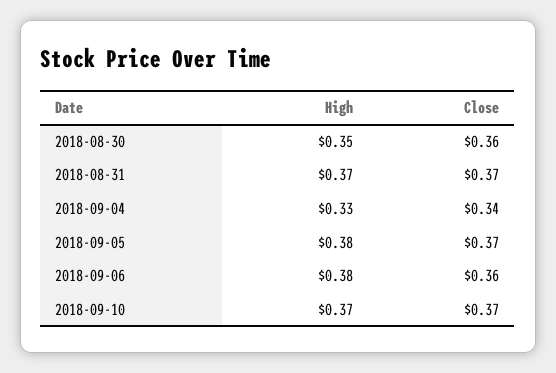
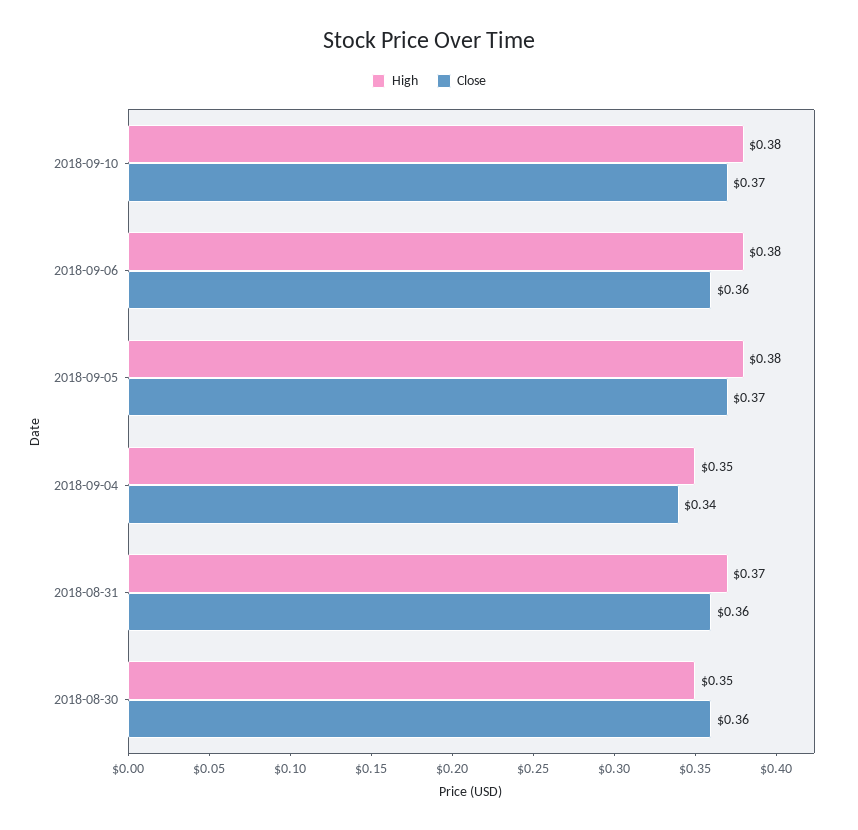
  {
    "High": {
      "2018-08-30": 0.35,
      "2018-08-31": 0.37,
-     "2018-09-04": 0.33,
+     "2018-09-04": 0.35,
      "2018-09-05": 0.38,
      "2018-09-06": 0.38,
-     "2018-09-10": 0.37
+     "2018-09-10": 0.38
    },
    "Close": {
      "2018-08-30": 0.36,
-     "2018-08-31": 0.37,
+     "2018-08-31": 0.36,
      "2018-09-04": 0.34,
      "2018-09-05": 0.37,
      "2018-09-06": 0.36,
      "2018-09-10": 0.37
    }
  }

